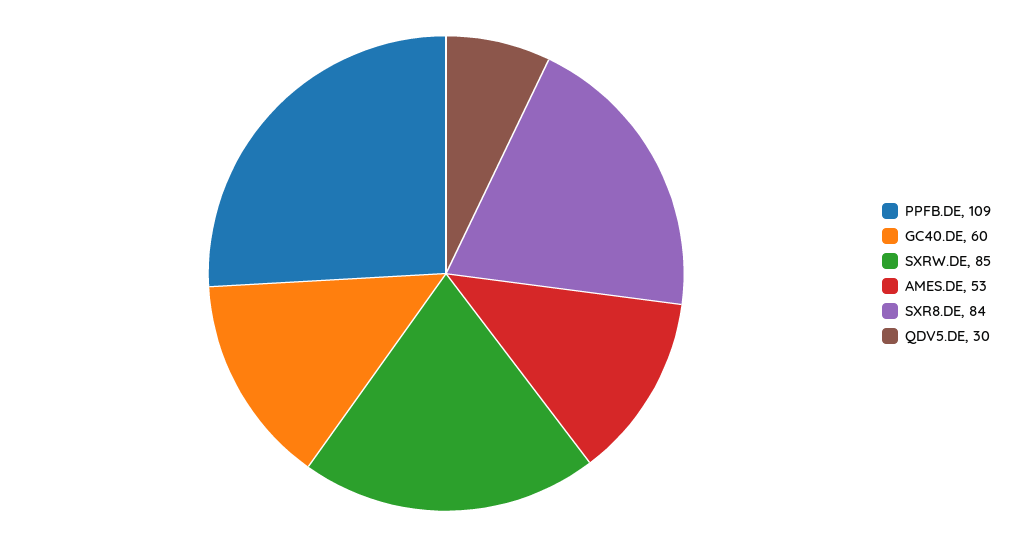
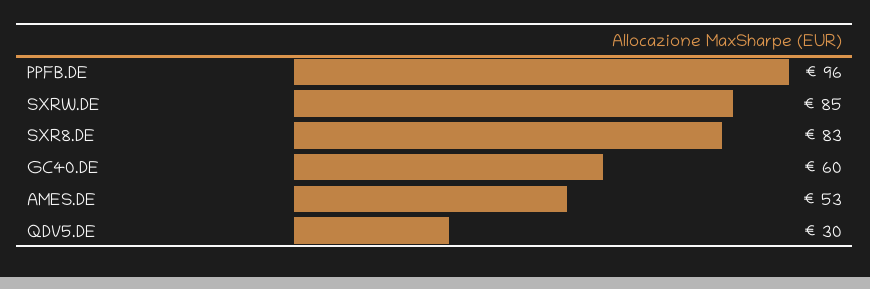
  {
-   "PPFB.DE": 109,
+   "PPFB.DE": 96,
    "GC40.DE": 60,
    "SXRW.DE": 85,
    "AMES.DE": 53,
-   "SXR8.DE": 84,
+   "SXR8.DE": 83,
    "QDV5.DE": 30
  }

